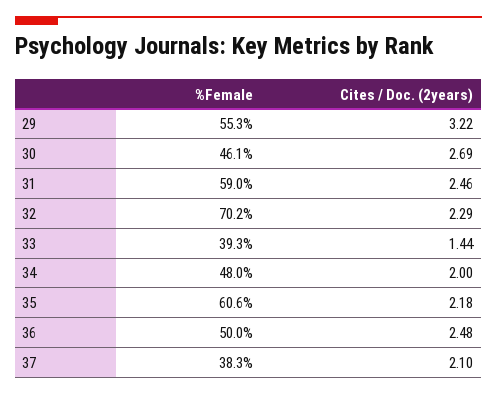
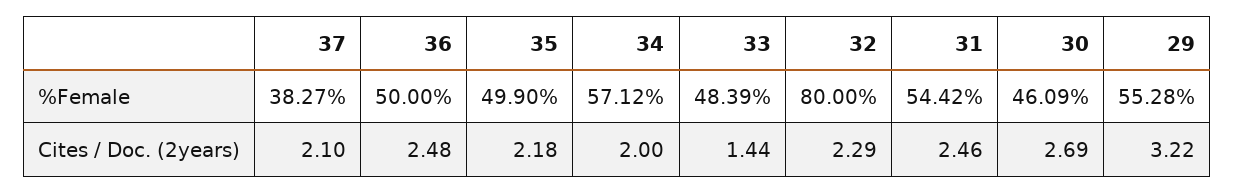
  {
    "%Female": {
      "29": 55.28,
      "30": 46.09,
-     "31": 59,
+     "31": 54.42,
-     "32": 70.2,
+     "32": 80,
-     "33": 39.3,
+     "33": 48.39,
-     "34": 48,
+     "34": 57.12,
-     "35": 60.6,
+     "35": 49.9,
      "36": 50,
      "37": 38.27
    },
    "Cites / Doc. (2years)": {
      "29": 3.22,
      "30": 2.69,
      "31": 2.46,
      "32": 2.29,
      "33": 1.44,
      "34": 2,
      "35": 2.18,
      "36": 2.48,
      "37": 2.1
    }
  }

